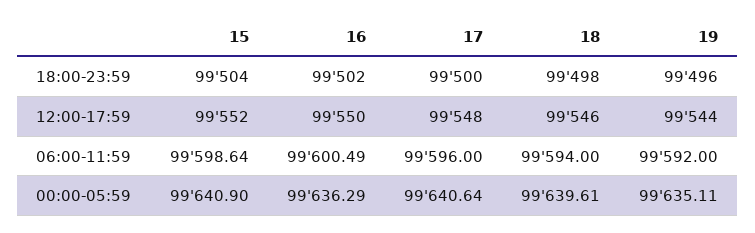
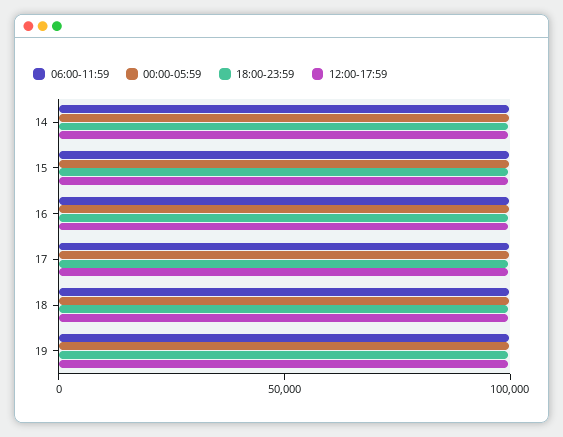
  {
    "18:00-23:59": {
      "15": 99504,
      "16": 99502,
      "17": 99500,
      "18": 99498,
-     "19": 99496
+     "19": 99496,
+     "14": 100000
    },
    "12:00-17:59": {
      "15": 99552,
      "16": 99550,
      "17": 99548,
      "18": 99546,
-     "19": 99544
+     "19": 99544,
+     "14": 100000
    },
    "06:00-11:59": {
      "15": 99598.64,
      "16": 99600.49,
      "17": 99596,
      "18": 99594,
-     "19": 99592
+     "19": 99592,
+     "14": 100000
    },
    "00:00-05:59": {
      "15": 99640.9,
      "16": 99636.29,
      "17": 99640.64,
      "18": 99639.61,
-     "19": 99635.11
+     "19": 99635.11,
+     "14": 100000
    }
  }

